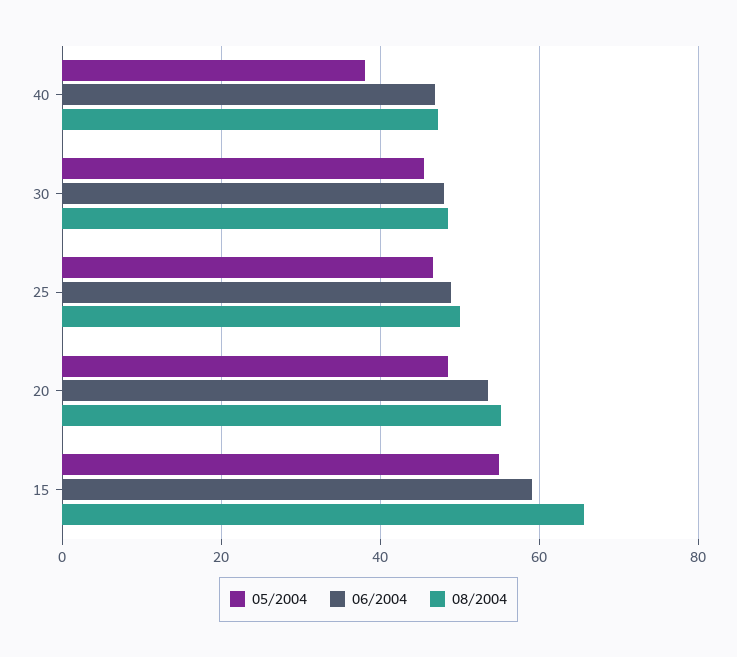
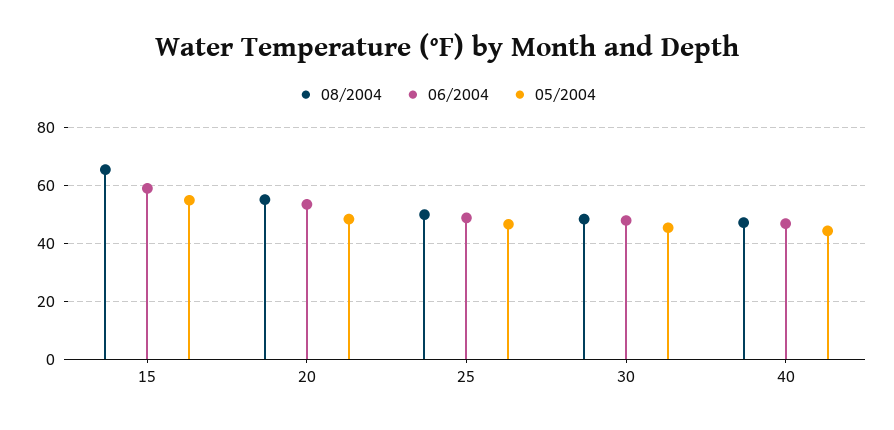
  {
    "05/2004": {
-     "40": 38,
+     "40": 45,
      "30": 46,
      "25": 46,
      "20": 48,
      "15": 56
    },
    "06/2004": {
      "40": 46,
      "30": 48,
      "25": 48,
      "20": 54,
      "15": 60
    },
    "08/2004": {
      "40": 48,
      "30": 48,
      "25": 50,
      "20": 56,
      "15": 66
    }
  }

